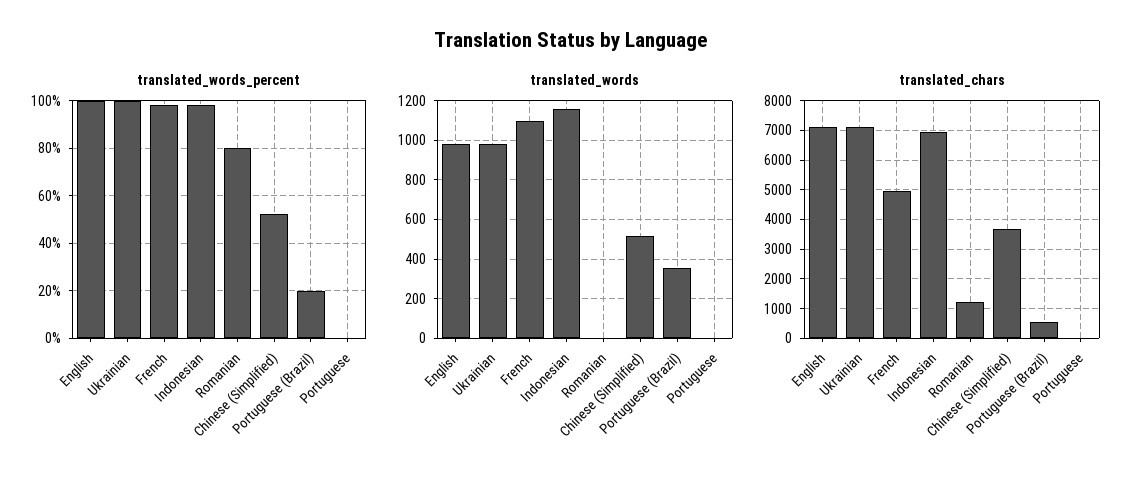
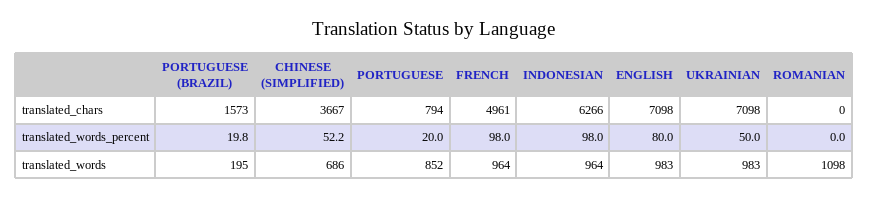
  {
    "translated_words_percent": {
-     "English": 100,
+     "English": 80,
-     "Ukrainian": 100,
+     "Ukrainian": 50,
      "French": 98,
      "Indonesian": 98,
-     "Romanian": 80,
+     "Romanian": 0,
      "Chinese (Simplified)": 52.2,
      "Portuguese (Brazil)": 19.8,
-     "Portuguese": 0
+     "Portuguese": 20
    },
    "translated_words": {
      "English": 983,
      "Ukrainian": 983,
-     "French": 1100,
+     "French": 964,
-     "Indonesian": 1150,
+     "Indonesian": 964,
-     "Romanian": 0,
+     "Romanian": 1098,
-     "Chinese (Simplified)": 500,
+     "Chinese (Simplified)": 686,
-     "Portuguese (Brazil)": 350,
+     "Portuguese (Brazil)": 195,
-     "Portuguese": 0
+     "Portuguese": 852
    },
    "translated_chars": {
      "English": 7098,
      "Ukrainian": 7098,
      "French": 4961,
-     "Indonesian": 7000,
+     "Indonesian": 6266,
-     "Romanian": 1250,
+     "Romanian": 0,
      "Chinese (Simplified)": 3667,
-     "Portuguese (Brazil)": 500,
+     "Portuguese (Brazil)": 1573,
-     "Portuguese": 0
+     "Portuguese": 794
    }
  }

